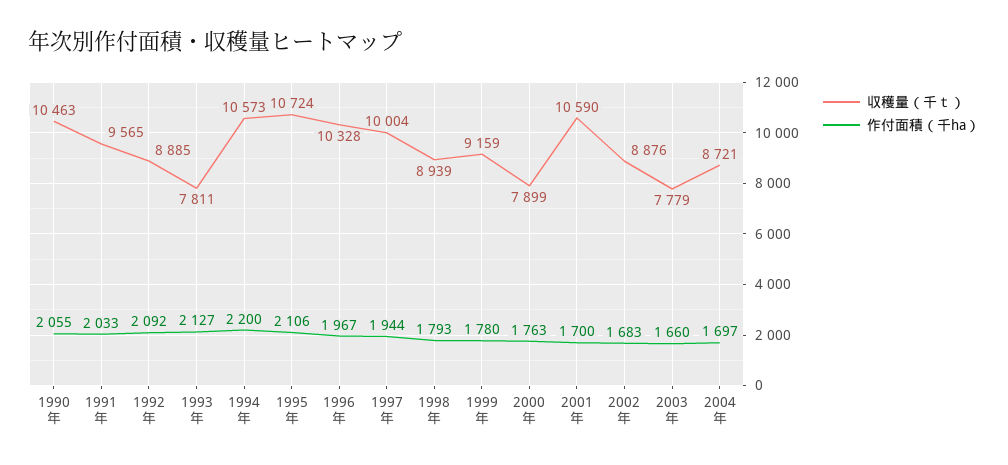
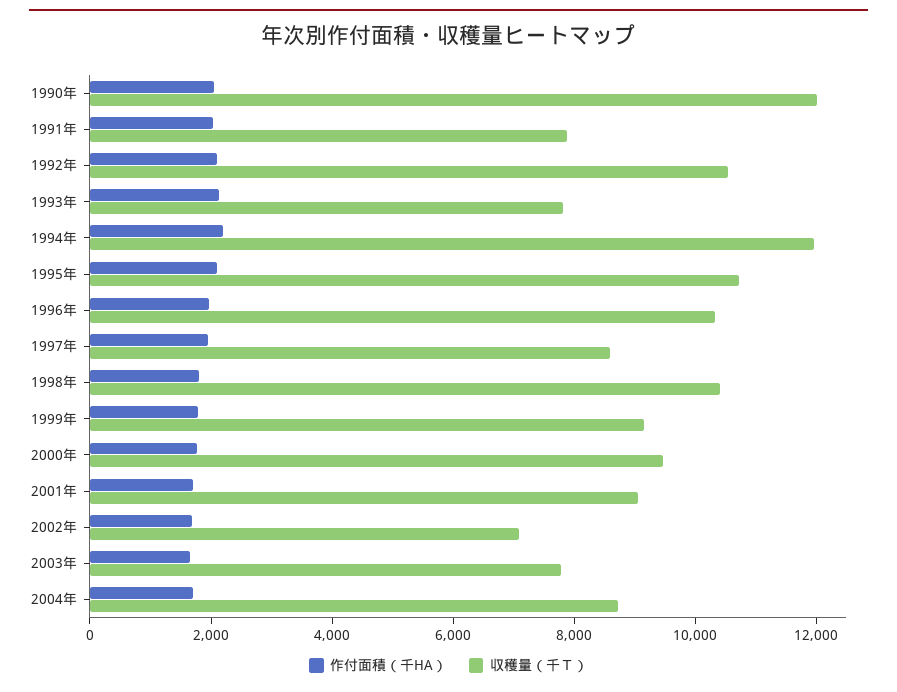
  {
    "収穫量（千ｔ）": {
-     "1990年": 10463,
+     "1990年": 12000,
-     "1991年": 9565,
+     "1991年": 8000,
-     "1992年": 8885,
+     "1992年": 10500,
      "1993年": 7811,
-     "1994年": 10573,
+     "1994年": 12000,
      "1995年": 10724,
      "1996年": 10328,
-     "1997年": 10004,
+     "1997年": 8500,
-     "1998年": 8939,
+     "1998年": 10500,
      "1999年": 9159,
-     "2000年": 7899,
+     "2000年": 9500,
-     "2001年": 10590,
+     "2001年": 9000,
-     "2002年": 8876,
+     "2002年": 7000,
      "2003年": 7779,
      "2004年": 8721
    },
    "作付面積（千ha）": {
      "1990年": 2055,
      "1991年": 2033,
      "1992年": 2092,
      "1993年": 2127,
      "1994年": 2200,
      "1995年": 2106,
      "1996年": 1967,
      "1997年": 1944,
      "1998年": 1793,
      "1999年": 1780,
      "2000年": 1763,
      "2001年": 1700,
      "2002年": 1683,
      "2003年": 1660,
      "2004年": 1697
    }
  }

